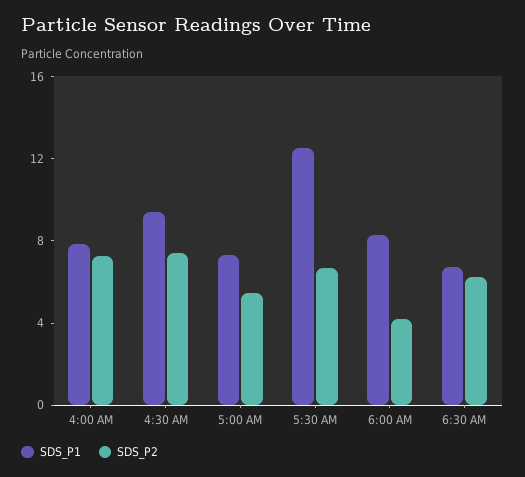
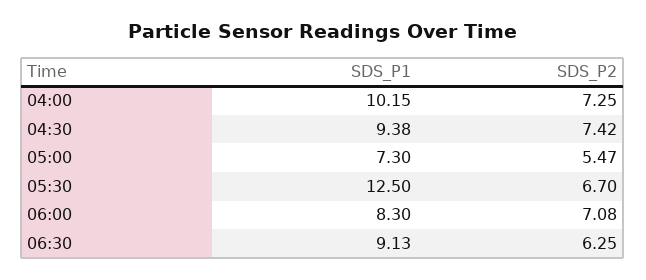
  {
    "SDS_P1": {
-     "4:00 AM": 8,
+     "4:00 AM": 10.15,
      "4:30 AM": 9.38,
      "5:00 AM": 7.3,
      "5:30 AM": 12.5,
      "6:00 AM": 8.3,
-     "6:30 AM": 7
+     "6:30 AM": 9.13
    },
    "SDS_P2": {
      "4:00 AM": 7.25,
      "4:30 AM": 7.42,
      "5:00 AM": 5.47,
      "5:30 AM": 6.7,
-     "6:00 AM": 4,
+     "6:00 AM": 7.08,
      "6:30 AM": 6.25
    }
  }

